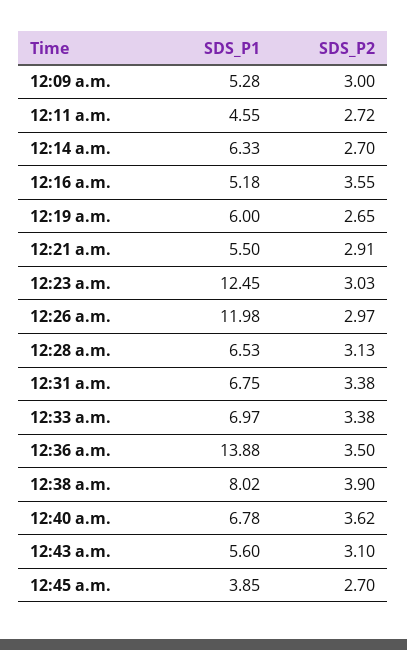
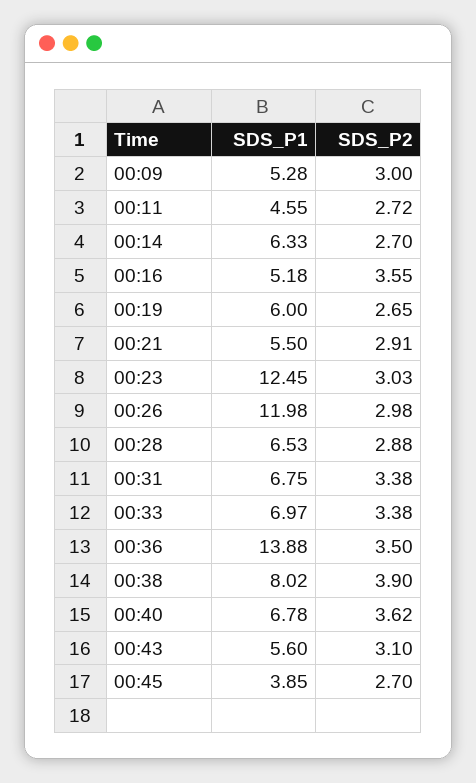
  {
    "SDS_P1": {
      "12:09 a.m.": 5.28,
      "12:11 a.m.": 4.55,
      "12:14 a.m.": 6.33,
      "12:16 a.m.": 5.18,
      "12:19 a.m.": 6,
      "12:21 a.m.": 5.5,
      "12:23 a.m.": 12.45,
      "12:26 a.m.": 11.98,
      "12:28 a.m.": 6.53,
      "12:31 a.m.": 6.75,
      "12:33 a.m.": 6.97,
      "12:36 a.m.": 13.88,
      "12:38 a.m.": 8.02,
      "12:40 a.m.": 6.78,
      "12:43 a.m.": 5.6,
      "12:45 a.m.": 3.85
    },
    "SDS_P2": {
      "12:09 a.m.": 3,
      "12:11 a.m.": 2.72,
      "12:14 a.m.": 2.7,
      "12:16 a.m.": 3.55,
      "12:19 a.m.": 2.65,
      "12:21 a.m.": 2.91,
      "12:23 a.m.": 3.03,
-     "12:26 a.m.": 2.97,
+     "12:26 a.m.": 2.98,
-     "12:28 a.m.": 3.13,
+     "12:28 a.m.": 2.88,
      "12:31 a.m.": 3.38,
      "12:33 a.m.": 3.38,
      "12:36 a.m.": 3.5,
      "12:38 a.m.": 3.9,
      "12:40 a.m.": 3.62,
      "12:43 a.m.": 3.1,
      "12:45 a.m.": 2.7
    }
  }

